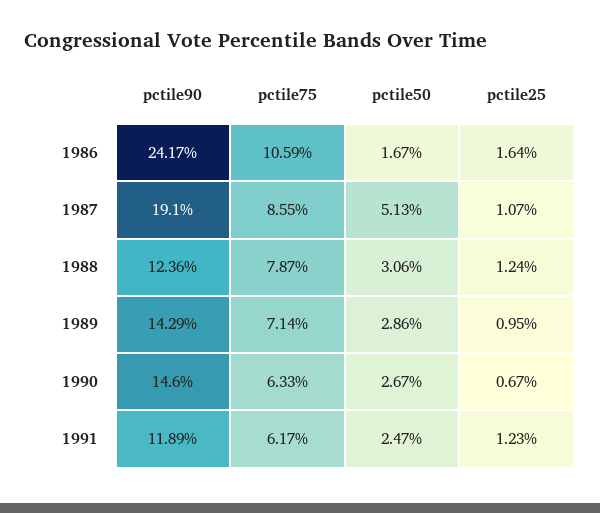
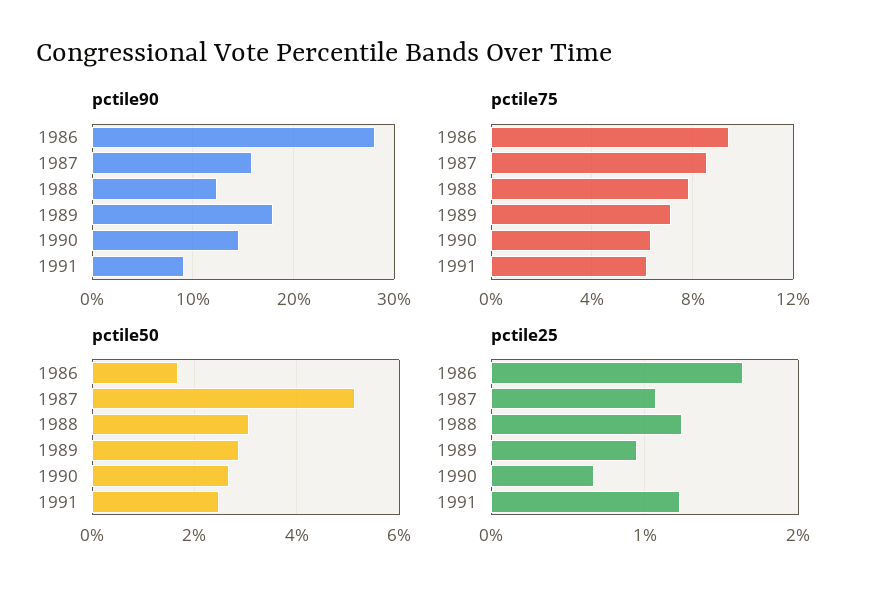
  {
    "pctile90": {
-     "1986": 24.17,
+     "1986": 28,
-     "1987": 19.1,
+     "1987": 16,
      "1988": 12.36,
-     "1989": 14.29,
+     "1989": 18,
      "1990": 14.6,
-     "1991": 11.89
+     "1991": 9
    },
    "pctile75": {
-     "1986": 10.59,
+     "1986": 9.5,
      "1987": 8.55,
      "1988": 7.87,
      "1989": 7.14,
      "1990": 6.33,
      "1991": 6.17
    },
    "pctile50": {
      "1986": 1.67,
      "1987": 5.13,
      "1988": 3.06,
      "1989": 2.86,
      "1990": 2.67,
      "1991": 2.47
    },
    "pctile25": {
      "1986": 1.64,
      "1987": 1.07,
      "1988": 1.24,
      "1989": 0.95,
      "1990": 0.67,
      "1991": 1.23
    }
  }

